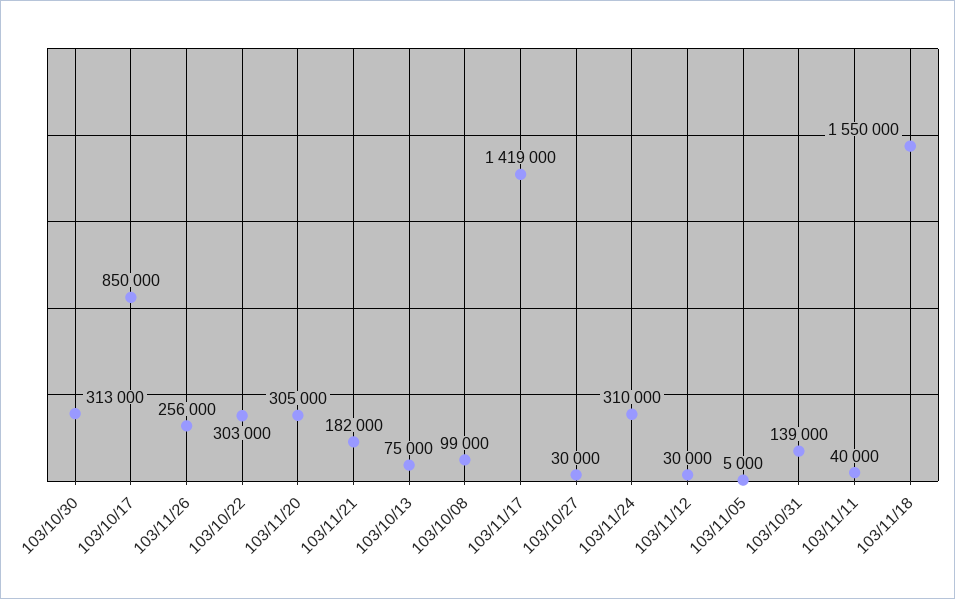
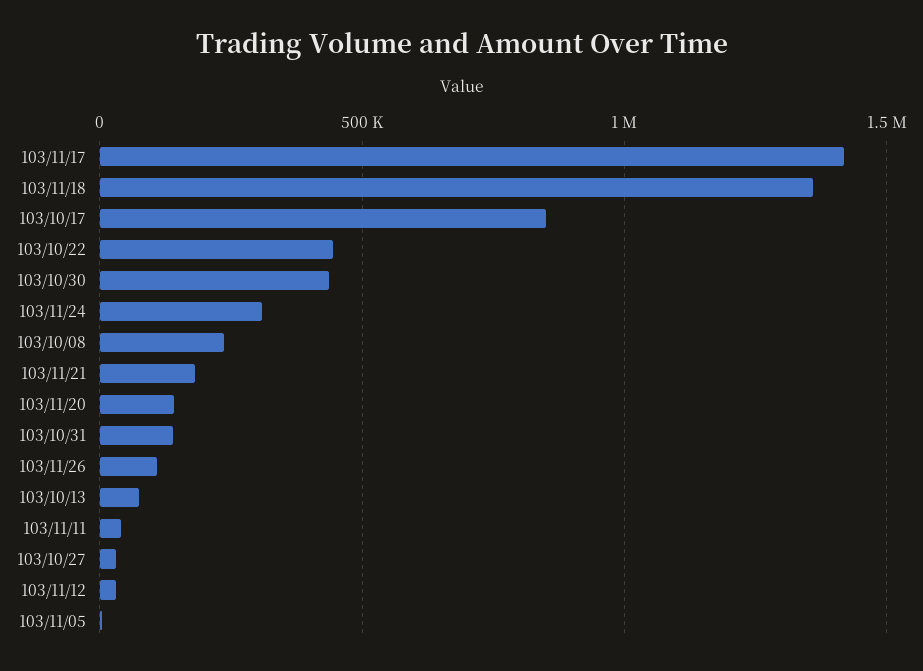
  {
-   "103/10/30": 313000,
+   "103/10/30": 450000,
    "103/10/17": 850000,
-   "103/11/26": 256000,
+   "103/11/26": 100000,
-   "103/10/22": 303000,
+   "103/10/22": 450000,
-   "103/11/20": 305000,
+   "103/11/20": 150000,
    "103/11/21": 182000,
    "103/10/13": 75000,
-   "103/10/08": 99000,
+   "103/10/08": 250000,
    "103/11/17": 1419000,
    "103/10/27": 30000,
    "103/11/24": 310000,
    "103/11/12": 30000,
    "103/11/05": 5000,
    "103/10/31": 139000,
    "103/11/11": 40000,
-   "103/11/18": 1550000
+   "103/11/18": 1350000
  }

